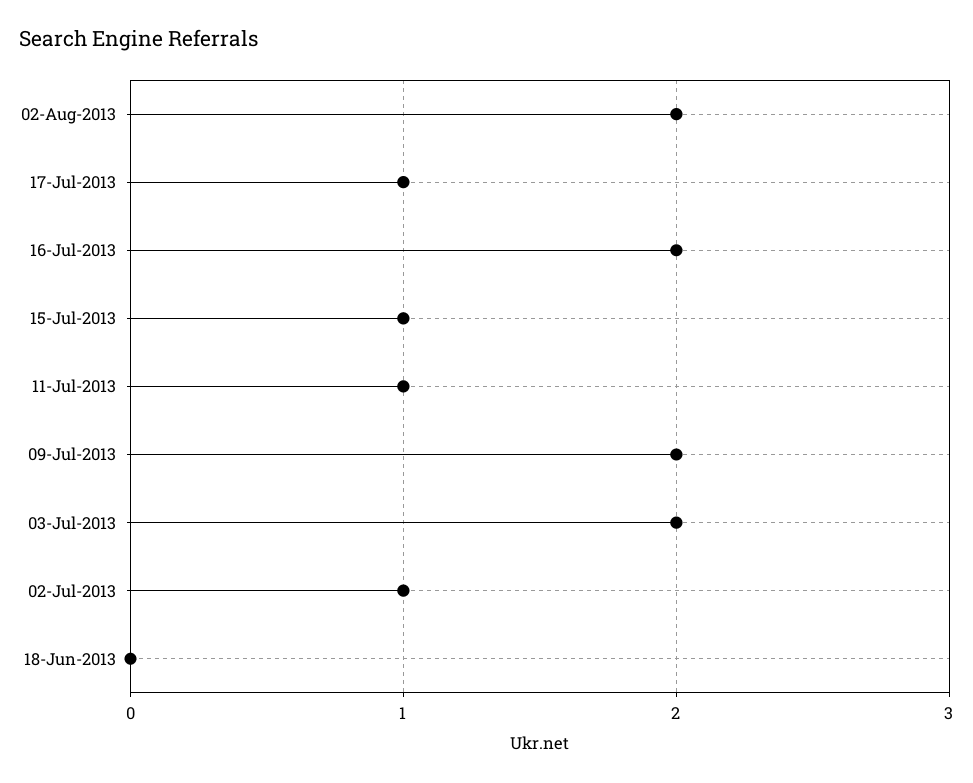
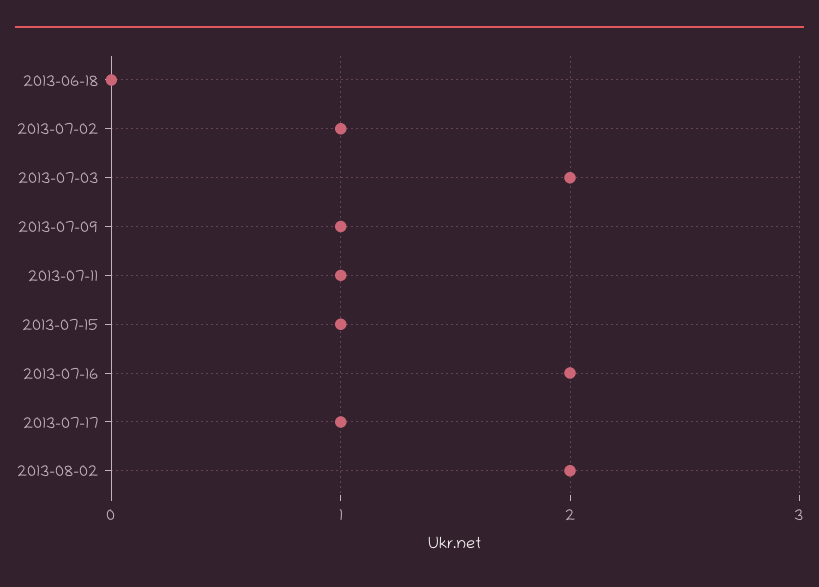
  {
    "02-Aug-2013": 2,
    "17-Jul-2013": 1,
    "16-Jul-2013": 2,
    "15-Jul-2013": 1,
    "11-Jul-2013": 1,
-   "09-Jul-2013": 2,
+   "09-Jul-2013": 1,
    "03-Jul-2013": 2,
    "02-Jul-2013": 1,
    "18-Jun-2013": 0
  }

